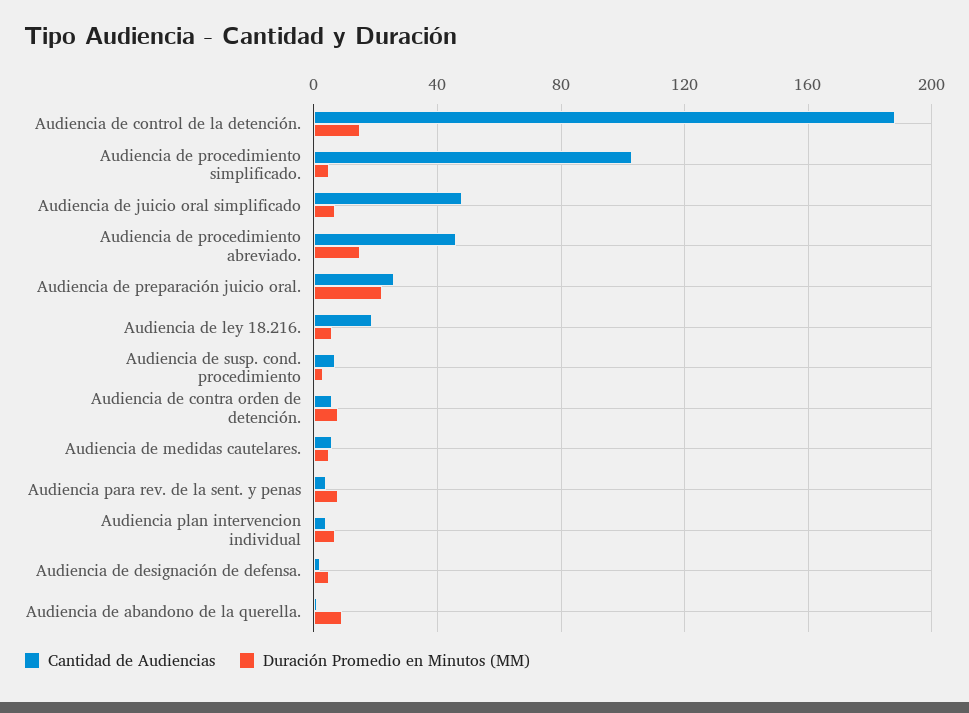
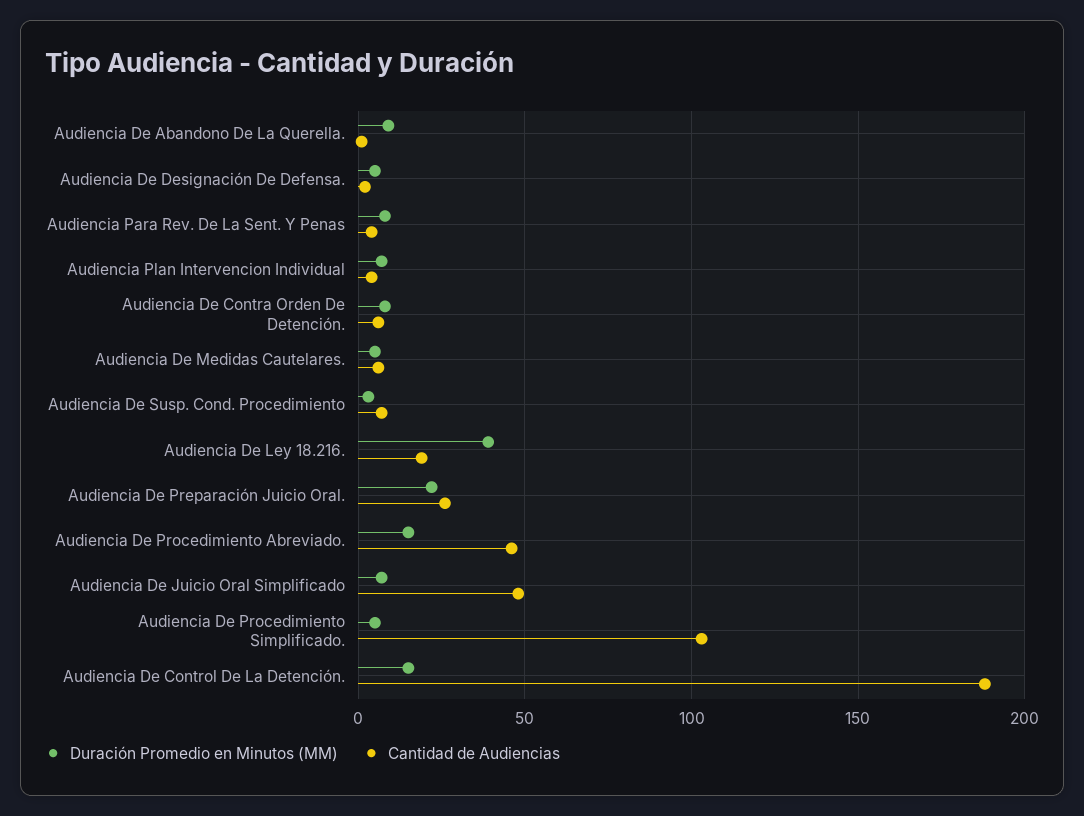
  {
    "Cantidad de Audiencias": {
      "Audiencia de control de la detención.": 190,
      "Audiencia de procedimiento simplificado.": 105,
      "Audiencia de juicio oral simplificado": 50,
      "Audiencia de procedimiento abreviado.": 45,
      "Audiencia de preparación juicio oral.": 25,
      "Audiencia de ley 18.216.": 20,
      "Audiencia de susp. cond. procedimiento": 5,
      "Audiencia de contra orden de detención.": 5,
      "Audiencia de medidas cautelares.": 5,
      "Audiencia para rev. de la sent. y penas": 5,
      "Audiencia plan intervencion individual": 5,
      "Audiencia de designación de defensa.": 0,
      "Audiencia de abandono de la querella.": 0
    },
    "Duración Promedio en Minutos (MM)": {
      "Audiencia de control de la detención.": 15,
      "Audiencia de procedimiento simplificado.": 5,
      "Audiencia de juicio oral simplificado": 5,
      "Audiencia de procedimiento abreviado.": 15,
      "Audiencia de preparación juicio oral.": 20,
-     "Audiencia de ley 18.216.": 5,
+     "Audiencia de ley 18.216.": 40,
      "Audiencia de susp. cond. procedimiento": 5,
      "Audiencia de contra orden de detención.": 10,
      "Audiencia de medidas cautelares.": 5,
      "Audiencia para rev. de la sent. y penas": 10,
      "Audiencia plan intervencion individual": 5,
      "Audiencia de designación de defensa.": 5,
      "Audiencia de abandono de la querella.": 10
    }
  }

